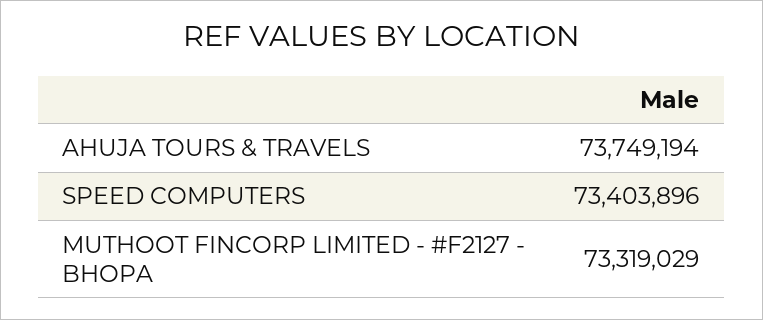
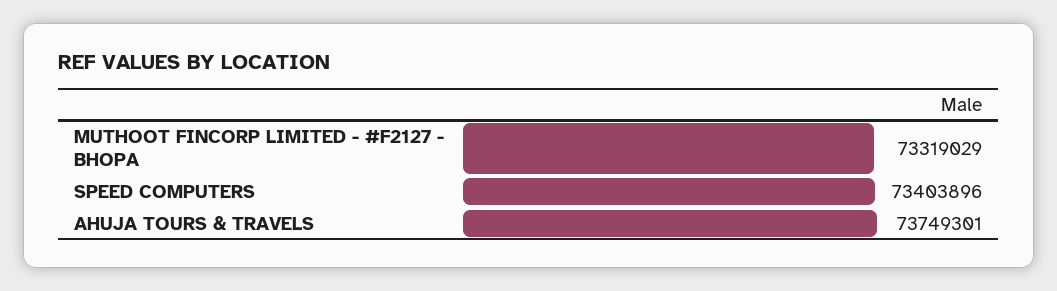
  {
-   "AHUJA TOURS & TRAVELS": 73749194,
+   "AHUJA TOURS & TRAVELS": 73749301,
    "SPEED COMPUTERS": 73403896,
    "MUTHOOT FINCORP LIMITED - #F2127 - BHOPA": 73319029
  }

